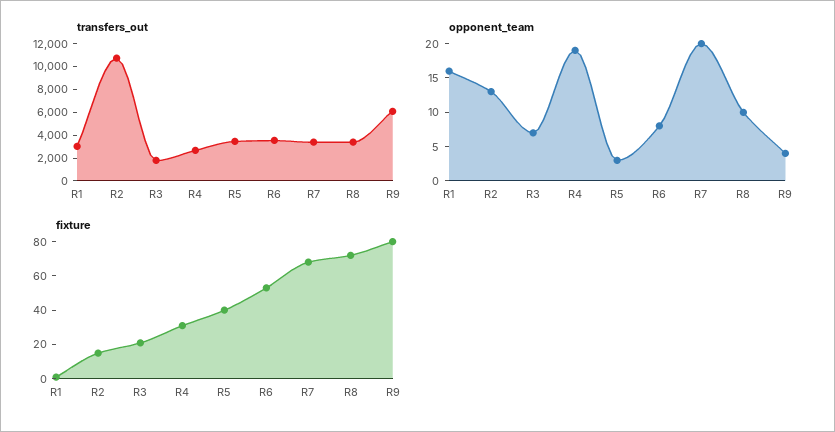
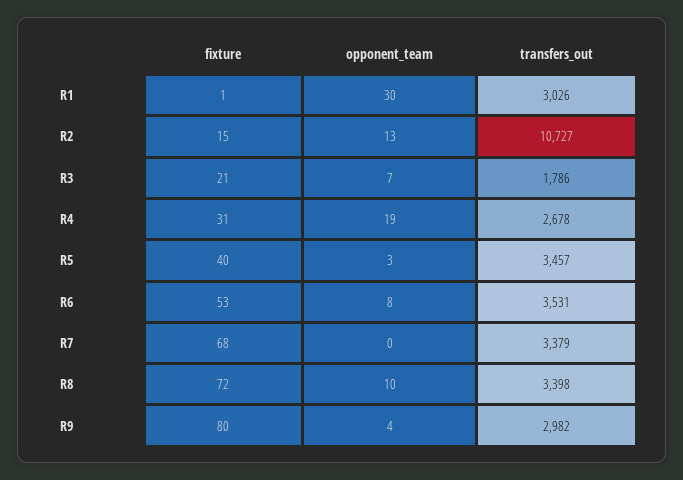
  {
    "transfers_out": {
      "R1": 3026,
      "R2": 10727,
      "R3": 1786,
      "R4": 2678,
      "R5": 3457,
      "R6": 3531,
      "R7": 3379,
      "R8": 3398,
-     "R9": 6000
+     "R9": 2982
    },
    "opponent_team": {
-     "R1": 15,
+     "R1": 30,
      "R2": 13,
      "R3": 7,
      "R4": 19,
      "R5": 3,
      "R6": 8,
-     "R7": 20,
+     "R7": 0,
      "R8": 10,
      "R9": 4
    },
    "fixture": {
      "R1": 1,
      "R2": 15,
      "R3": 21,
      "R4": 31,
      "R5": 40,
      "R6": 53,
      "R7": 68,
      "R8": 72,
      "R9": 80
    }
  }

